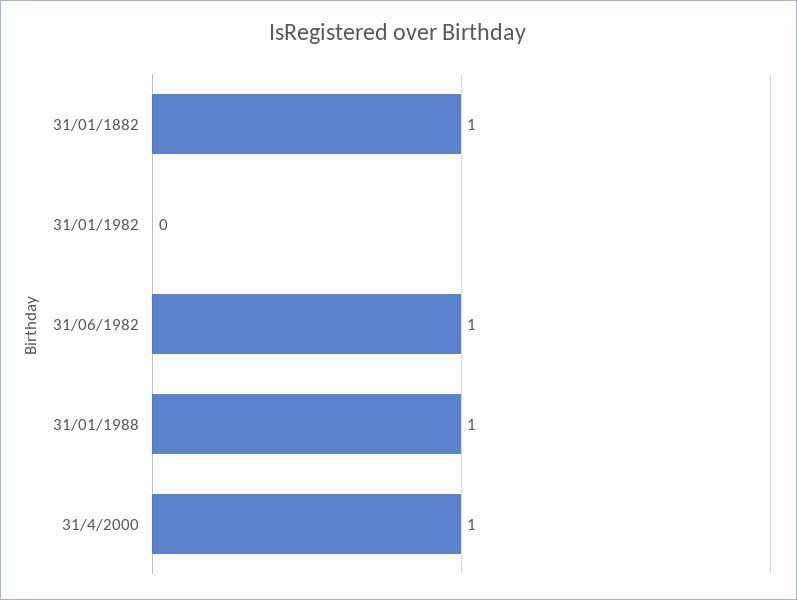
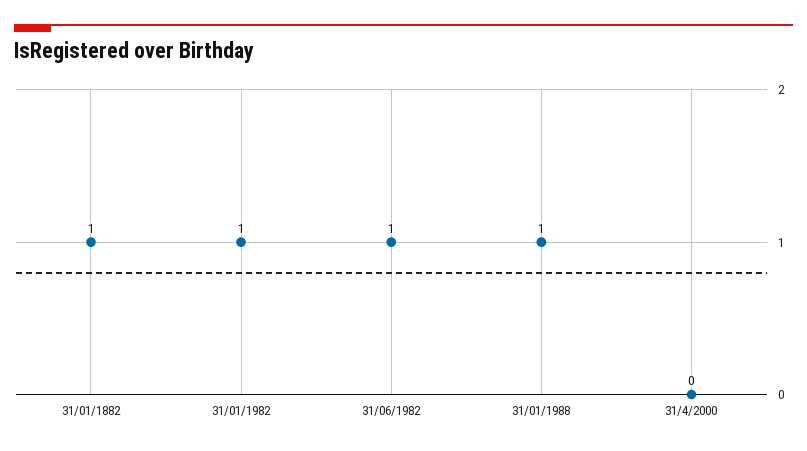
  {
    "31/01/1882": 1,
-   "31/01/1982": 0,
+   "31/01/1982": 1,
    "31/06/1982": 1,
    "31/01/1988": 1,
-   "31/4/2000": 1
+   "31/4/2000": 0
  }

